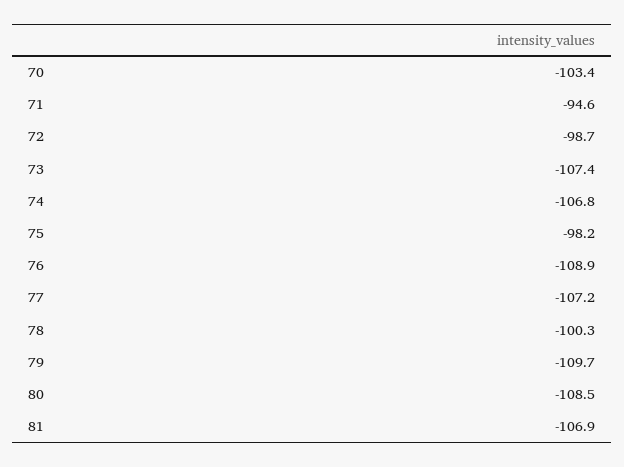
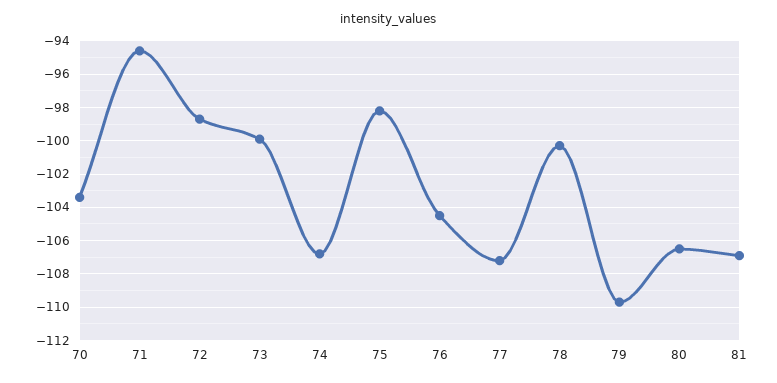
  {
    "70": -103.4,
    "71": -94.6,
    "72": -98.7,
-   "73": -107.4,
+   "73": -100,
    "74": -106.8,
    "75": -98.2,
-   "76": -108.9,
+   "76": -104.5,
    "77": -107.2,
    "78": -100.3,
    "79": -109.7,
-   "80": -108.5,
+   "80": -106.5,
    "81": -106.9
  }

